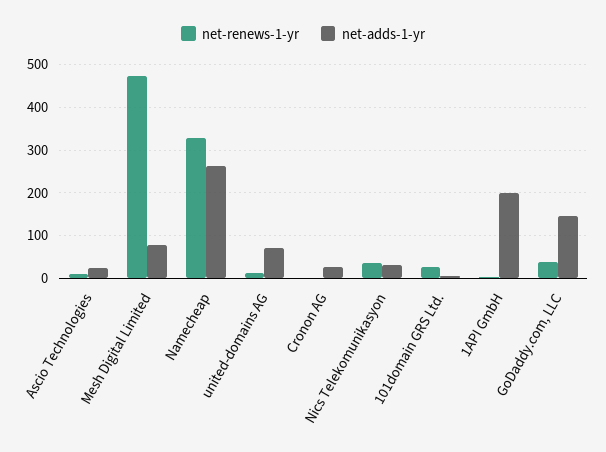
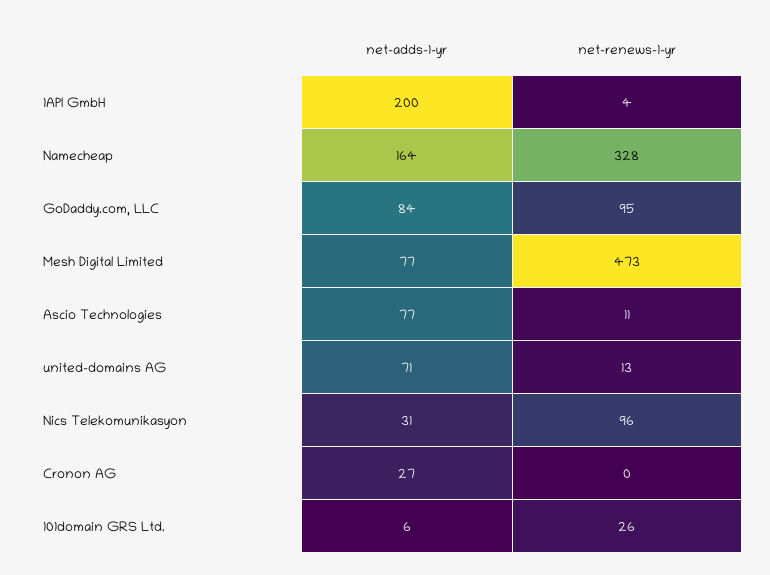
  {
    "net-renews-1-yr": {
      "Ascio Technologies": 11,
      "Mesh Digital Limited": 473,
      "Namecheap": 328,
      "united-domains AG": 13,
      "Cronon AG": 0,
-     "Nics Telekomunikasyon": 40,
+     "Nics Telekomunikasyon": 96,
      "101domain GRS Ltd.": 26,
      "1API GmbH": 4,
-     "GoDaddy.com, LLC": 40
+     "GoDaddy.com, LLC": 95
    },
    "net-adds-1-yr": {
-     "Ascio Technologies": 20,
+     "Ascio Technologies": 77,
      "Mesh Digital Limited": 77,
-     "Namecheap": 260,
+     "Namecheap": 164,
      "united-domains AG": 71,
      "Cronon AG": 27,
      "Nics Telekomunikasyon": 31,
      "101domain GRS Ltd.": 6,
      "1API GmbH": 200,
-     "GoDaddy.com, LLC": 140
+     "GoDaddy.com, LLC": 84
    }
  }

